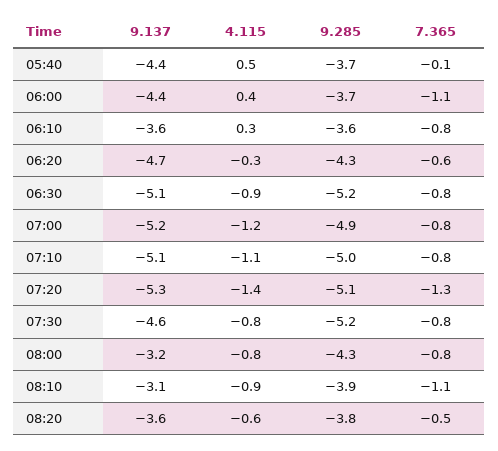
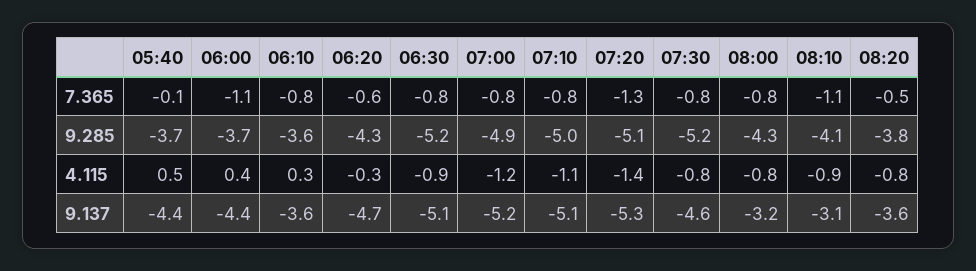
  {
    "9.137": {
      "05:40": -4.4,
      "06:00": -4.4,
      "06:10": -3.6,
      "06:20": -4.7,
      "06:30": -5.1,
      "07:00": -5.2,
      "07:10": -5.1,
      "07:20": -5.3,
      "07:30": -4.6,
      "08:00": -3.2,
      "08:10": -3.1,
      "08:20": -3.6
    },
    "4.115": {
      "05:40": 0.5,
      "06:00": 0.4,
      "06:10": 0.3,
      "06:20": -0.3,
      "06:30": -0.9,
      "07:00": -1.2,
      "07:10": -1.1,
      "07:20": -1.4,
      "07:30": -0.8,
      "08:00": -0.8,
      "08:10": -0.9,
-     "08:20": -0.6
+     "08:20": -0.8
    },
    "9.285": {
      "05:40": -3.7,
      "06:00": -3.7,
      "06:10": -3.6,
      "06:20": -4.3,
      "06:30": -5.2,
      "07:00": -4.9,
      "07:10": -5,
      "07:20": -5.1,
      "07:30": -5.2,
      "08:00": -4.3,
-     "08:10": -3.9,
+     "08:10": -4.1,
      "08:20": -3.8
    },
    "7.365": {
      "05:40": -0.1,
      "06:00": -1.1,
      "06:10": -0.8,
      "06:20": -0.6,
      "06:30": -0.8,
      "07:00": -0.8,
      "07:10": -0.8,
      "07:20": -1.3,
      "07:30": -0.8,
      "08:00": -0.8,
      "08:10": -1.1,
      "08:20": -0.5
    }
  }

